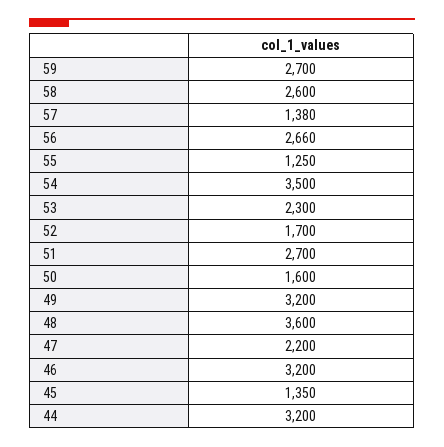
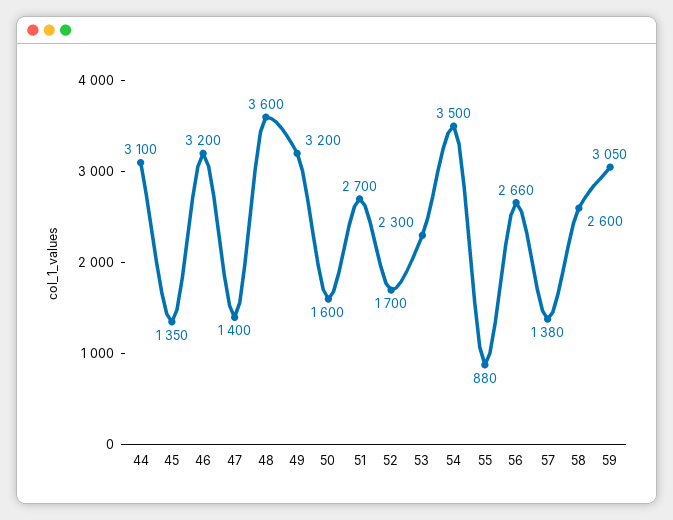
  {
-   "59": 2700,
+   "59": 3050,
    "58": 2600,
    "57": 1380,
    "56": 2660,
-   "55": 1250,
+   "55": 880,
    "54": 3500,
    "53": 2300,
    "52": 1700,
    "51": 2700,
    "50": 1600,
    "49": 3200,
    "48": 3600,
-   "47": 2200,
+   "47": 1400,
    "46": 3200,
    "45": 1350,
-   "44": 3200
+   "44": 3100
  }

